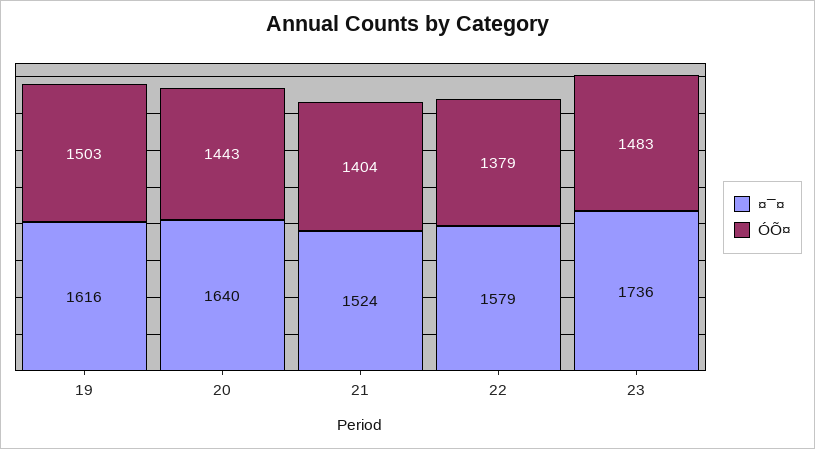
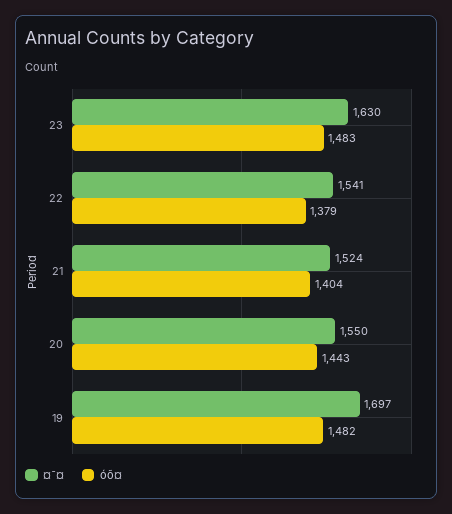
  {
    "¤¯¤": {
-     "19": 1616,
+     "19": 1697,
-     "20": 1640,
+     "20": 1550,
      "21": 1524,
-     "22": 1579,
+     "22": 1541,
-     "23": 1736
+     "23": 1630
    },
    "ÓÕ¤": {
-     "19": 1503,
+     "19": 1482,
      "20": 1443,
      "21": 1404,
      "22": 1379,
      "23": 1483
    }
  }

